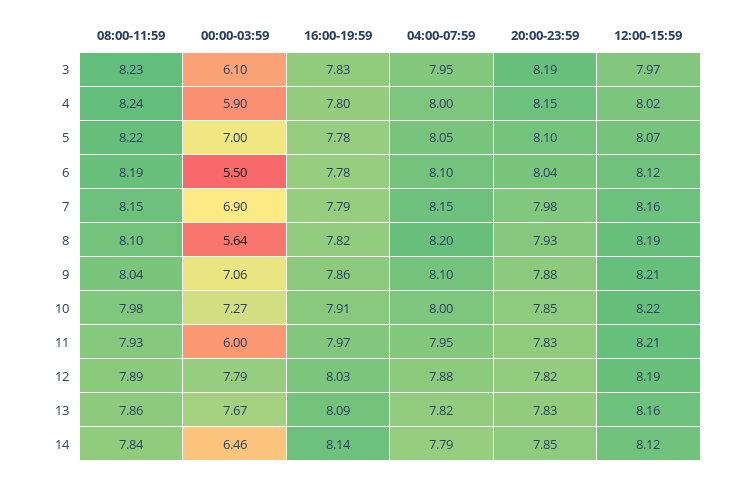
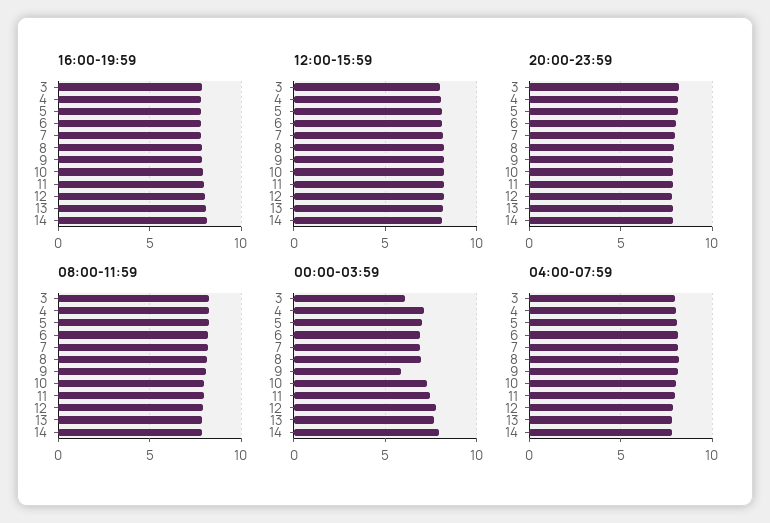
  {
    "08:00-11:59": {
      "3": 8.23,
      "4": 8.24,
      "5": 8.22,
      "6": 8.19,
      "7": 8.15,
      "8": 8.1,
      "9": 8.04,
      "10": 7.98,
      "11": 7.93,
      "12": 7.89,
      "13": 7.86,
      "14": 7.84
    },
    "00:00-03:59": {
      "3": 6.1,
-     "4": 5.9,
+     "4": 7,
      "5": 7,
-     "6": 5.5,
+     "6": 7,
      "7": 6.9,
-     "8": 5.64,
+     "8": 7,
-     "9": 7.06,
+     "9": 6,
      "10": 7.27,
-     "11": 6,
+     "11": 7.5,
      "12": 7.79,
      "13": 7.67,
-     "14": 6.46
+     "14": 8
    },
    "16:00-19:59": {
      "3": 7.83,
      "4": 7.8,
      "5": 7.78,
      "6": 7.78,
      "7": 7.79,
      "8": 7.82,
      "9": 7.86,
      "10": 7.91,
      "11": 7.97,
      "12": 8.03,
      "13": 8.09,
      "14": 8.14
    },
    "04:00-07:59": {
      "3": 7.95,
      "4": 8,
      "5": 8.05,
      "6": 8.1,
      "7": 8.15,
      "8": 8.2,
      "9": 8.1,
      "10": 8,
      "11": 7.95,
      "12": 7.88,
      "13": 7.82,
      "14": 7.79
    },
    "20:00-23:59": {
      "3": 8.19,
      "4": 8.15,
      "5": 8.1,
      "6": 8.04,
      "7": 7.98,
      "8": 7.93,
      "9": 7.88,
      "10": 7.85,
      "11": 7.83,
      "12": 7.82,
      "13": 7.83,
      "14": 7.85
    },
    "12:00-15:59": {
      "3": 7.97,
      "4": 8.02,
      "5": 8.07,
      "6": 8.12,
      "7": 8.16,
      "8": 8.19,
      "9": 8.21,
      "10": 8.22,
      "11": 8.21,
      "12": 8.19,
      "13": 8.16,
      "14": 8.12
    }
  }

